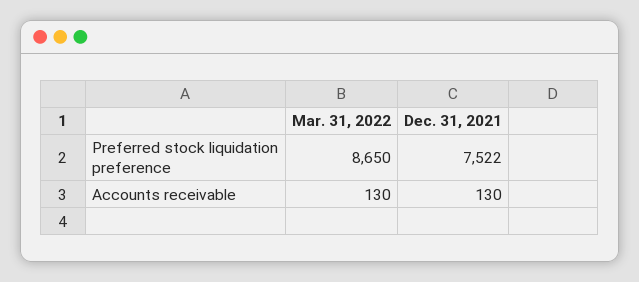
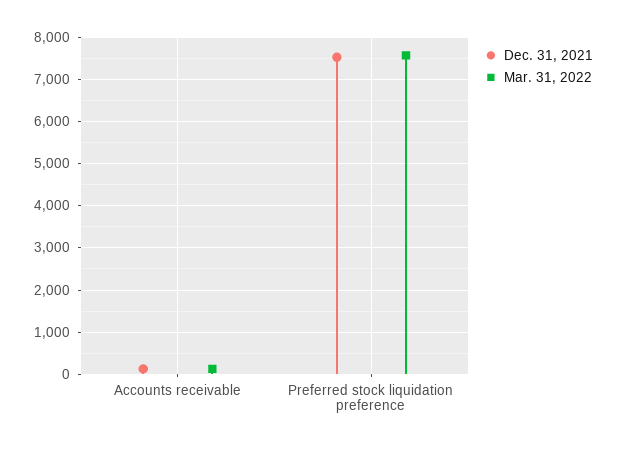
  {
    "Mar. 31, 2022": {
-     "Preferred stock liquidation preference": 8650,
+     "Preferred stock liquidation preference": 7600,
      "Accounts receivable": 130
    },
    "Dec. 31, 2021": {
      "Preferred stock liquidation preference": 7522,
      "Accounts receivable": 130
    }
  }

